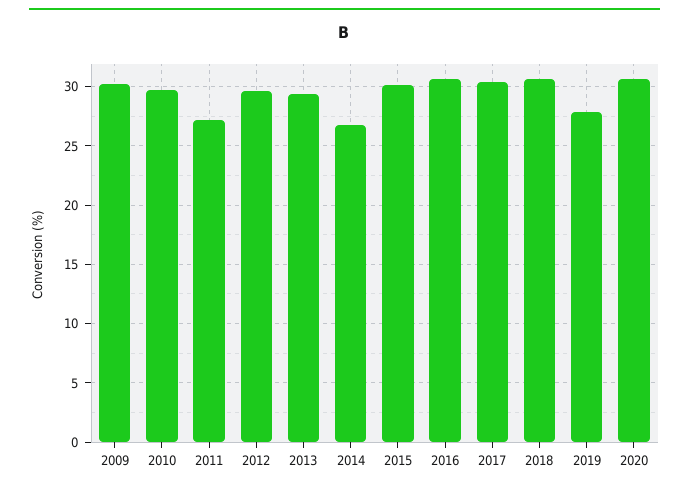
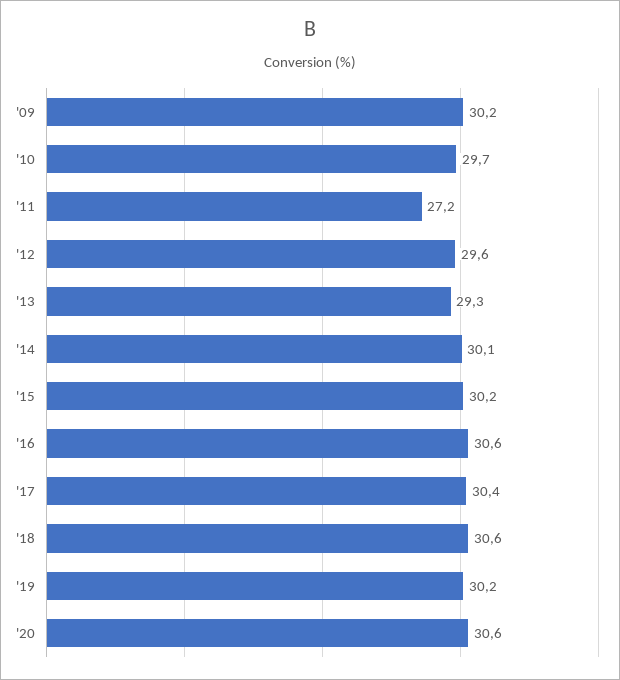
  {
    "2009": 30.2,
    "2010": 29.7,
    "2011": 27.2,
    "2012": 29.6,
    "2013": 29.3,
-   "2014": 27,
+   "2014": 30.1,
    "2015": 30.2,
    "2016": 30.6,
    "2017": 30.4,
    "2018": 30.6,
-   "2019": 28,
+   "2019": 30.2,
    "2020": 30.6
  }

